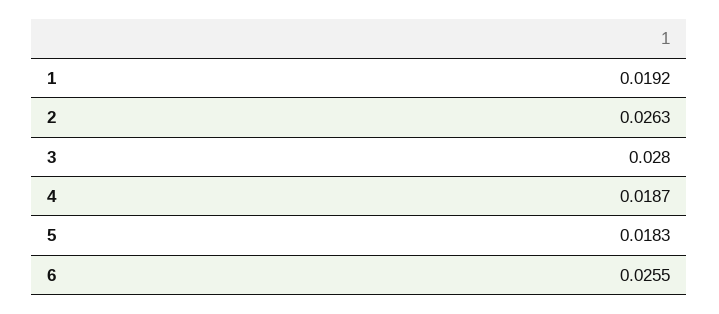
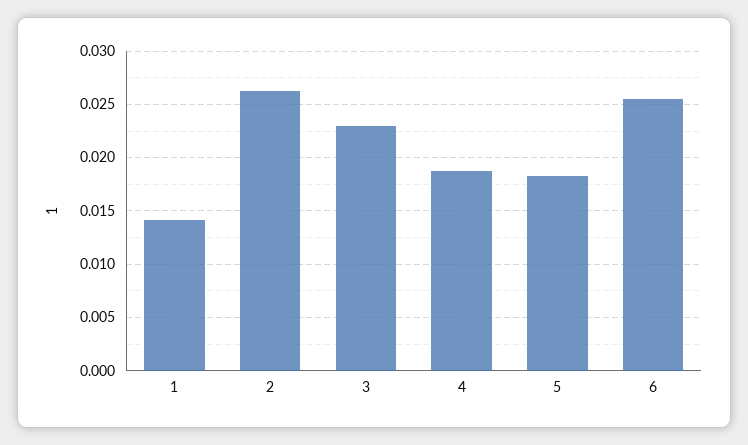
  {
-   "1": 0.0192,
+   "1": 0.014,
    "2": 0.0263,
-   "3": 0.028,
+   "3": 0.023,
    "4": 0.0187,
    "5": 0.0183,
    "6": 0.0255
  }

